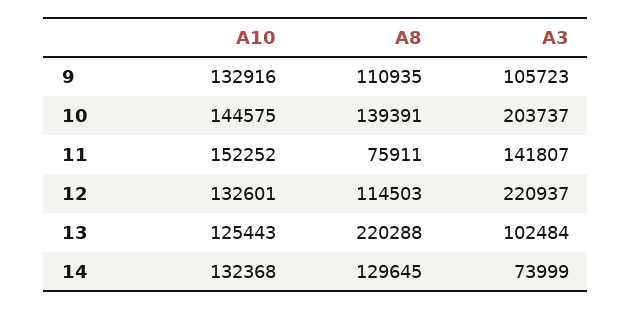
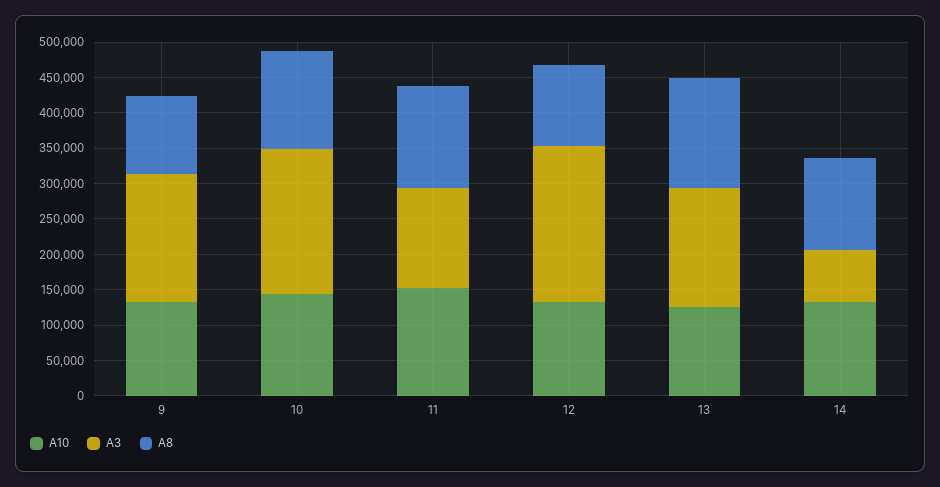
  {
    "A10": {
      "9": 132916,
      "10": 144575,
      "11": 152252,
      "12": 132601,
      "13": 125443,
      "14": 132368
    },
    "A8": {
      "9": 110935,
      "10": 139391,
-     "11": 75911,
+     "11": 150000,
      "12": 114503,
-     "13": 220288,
+     "13": 150000,
      "14": 129645
    },
    "A3": {
-     "9": 105723,
+     "9": 175000,
      "10": 203737,
      "11": 141807,
      "12": 220937,
-     "13": 102484,
+     "13": 175000,
      "14": 73999
    }
  }

